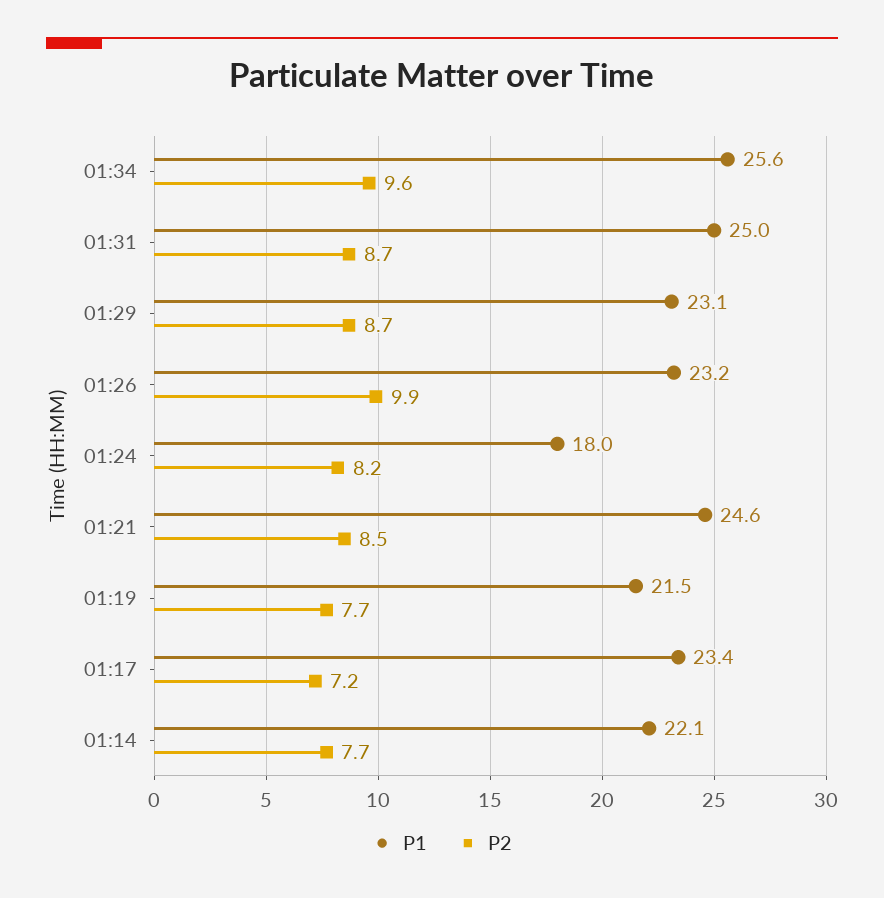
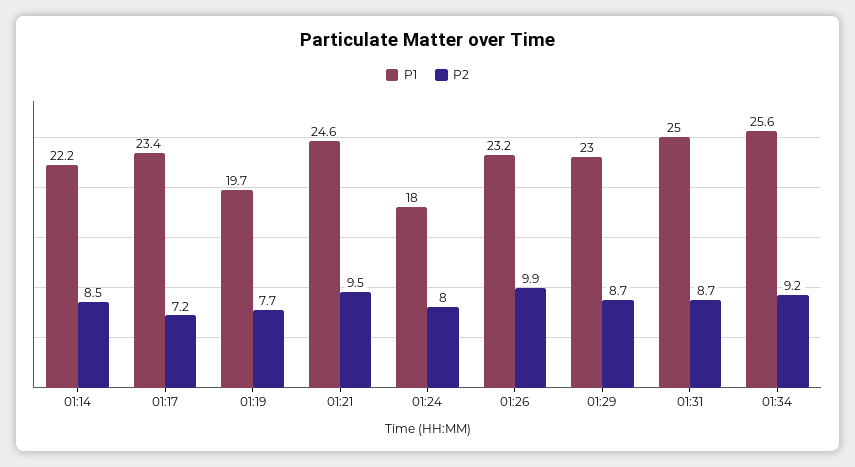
  {
    "P1": {
      "01:34": 25.6,
      "01:31": 25,
-     "01:29": 23.1,
+     "01:29": 23,
      "01:26": 23.2,
      "01:24": 18,
      "01:21": 24.6,
-     "01:19": 21.5,
+     "01:19": 19.7,
      "01:17": 23.4,
-     "01:14": 22.1
+     "01:14": 22.2
    },
    "P2": {
-     "01:34": 9.6,
+     "01:34": 9.2,
      "01:31": 8.7,
      "01:29": 8.7,
      "01:26": 9.9,
-     "01:24": 8.2,
+     "01:24": 8,
-     "01:21": 8.5,
+     "01:21": 9.5,
      "01:19": 7.7,
      "01:17": 7.2,
-     "01:14": 7.7
+     "01:14": 8.5
    }
  }

